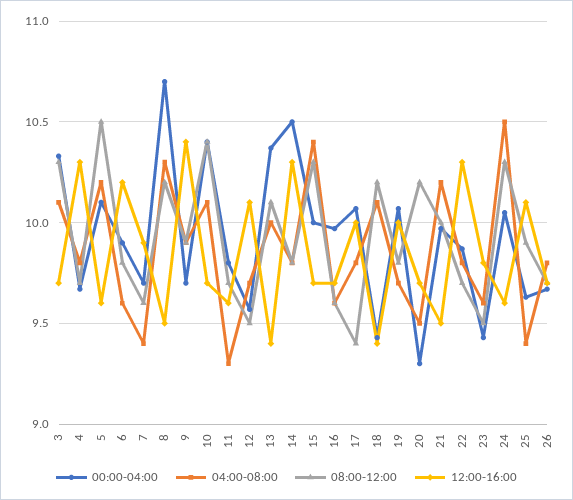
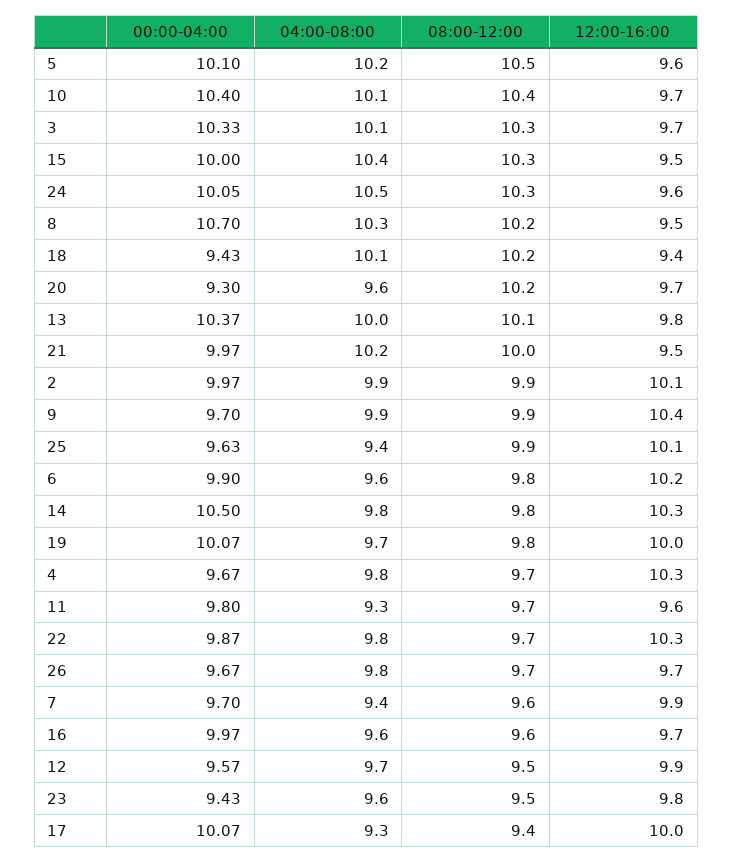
  {
    "00:00-04:00": {
      "3": 10.33,
      "4": 9.67,
      "5": 10.1,
      "6": 9.9,
      "7": 9.7,
      "8": 10.7,
      "9": 9.7,
      "10": 10.4,
      "11": 9.8,
      "12": 9.57,
      "13": 10.37,
      "14": 10.5,
      "15": 10,
      "16": 9.97,
      "17": 10.07,
      "18": 9.43,
      "19": 10.07,
      "20": 9.3,
      "21": 9.97,
      "22": 9.87,
      "23": 9.43,
      "24": 10.05,
      "25": 9.63,
-     "26": 9.67
+     "26": 9.67,
+     "2": 9.97
    },
    "04:00-08:00": {
      "3": 10.1,
      "4": 9.8,
      "5": 10.2,
      "6": 9.6,
      "7": 9.4,
      "8": 10.3,
      "9": 9.9,
      "10": 10.1,
      "11": 9.3,
      "12": 9.7,
      "13": 10,
      "14": 9.8,
      "15": 10.4,
      "16": 9.6,
-     "17": 9.8,
+     "17": 9.3,
      "18": 10.1,
      "19": 9.7,
-     "20": 9.5,
+     "20": 9.6,
      "21": 10.2,
      "22": 9.8,
      "23": 9.6,
      "24": 10.5,
      "25": 9.4,
-     "26": 9.8
+     "26": 9.8,
+     "2": 9.9
    },
    "08:00-12:00": {
      "3": 10.3,
      "4": 9.7,
      "5": 10.5,
      "6": 9.8,
      "7": 9.6,
      "8": 10.2,
      "9": 9.9,
      "10": 10.4,
      "11": 9.7,
      "12": 9.5,
      "13": 10.1,
      "14": 9.8,
      "15": 10.3,
      "16": 9.6,
      "17": 9.4,
      "18": 10.2,
      "19": 9.8,
      "20": 10.2,
      "21": 10,
      "22": 9.7,
      "23": 9.5,
      "24": 10.3,
      "25": 9.9,
-     "26": 9.7
+     "26": 9.7,
+     "2": 9.9
    },
    "12:00-16:00": {
      "3": 9.7,
      "4": 10.3,
      "5": 9.6,
      "6": 10.2,
      "7": 9.9,
      "8": 9.5,
      "9": 10.4,
      "10": 9.7,
      "11": 9.6,
-     "12": 10.1,
+     "12": 9.9,
-     "13": 9.4,
+     "13": 9.8,
      "14": 10.3,
-     "15": 9.7,
+     "15": 9.5,
      "16": 9.7,
      "17": 10,
      "18": 9.4,
      "19": 10,
      "20": 9.7,
      "21": 9.5,
      "22": 10.3,
      "23": 9.8,
      "24": 9.6,
      "25": 10.1,
-     "26": 9.7
+     "26": 9.7,
+     "2": 10.1
    }
  }

